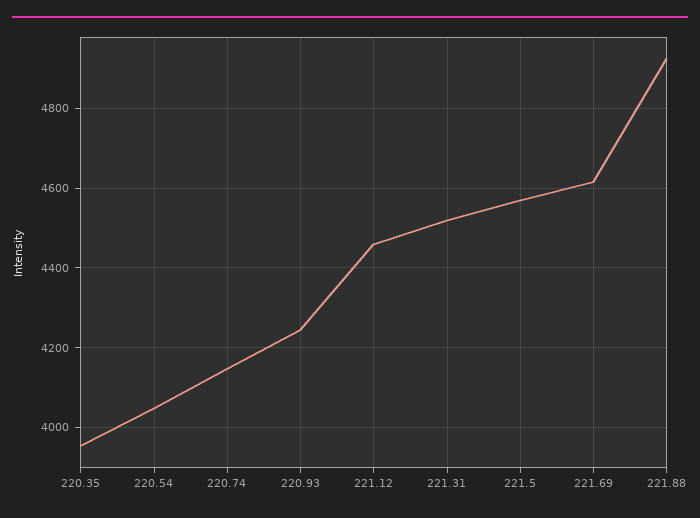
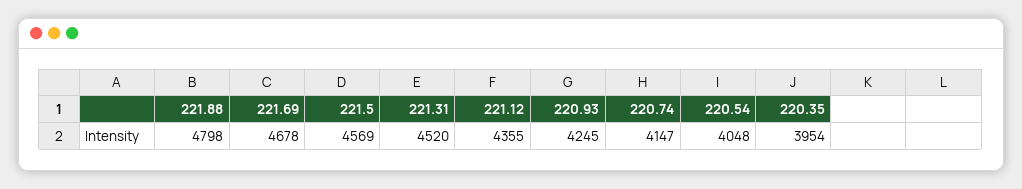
  {
    "220.35": 3954,
    "220.54": 4048,
    "220.74": 4147,
    "220.93": 4245,
-   "221.12": 4460,
+   "221.12": 4355,
    "221.31": 4520,
    "221.5": 4569,
-   "221.69": 4620,
+   "221.69": 4678,
-   "221.88": 4920
+   "221.88": 4798
  }

